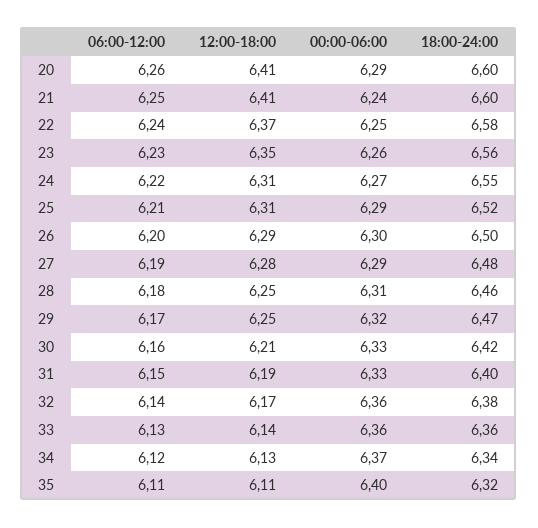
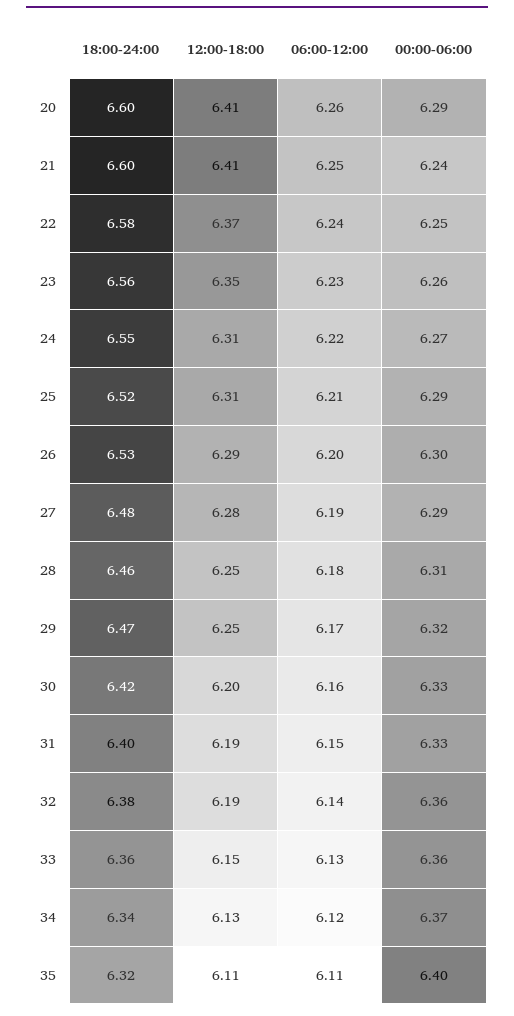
  {
    "06:00-12:00": {
      "20": 6.26,
      "21": 6.25,
      "22": 6.24,
      "23": 6.23,
      "24": 6.22,
      "25": 6.21,
      "26": 6.2,
      "27": 6.19,
      "28": 6.18,
      "29": 6.17,
      "30": 6.16,
      "31": 6.15,
      "32": 6.14,
      "33": 6.13,
      "34": 6.12,
      "35": 6.11
    },
    "12:00-18:00": {
      "20": 6.41,
      "21": 6.41,
      "22": 6.37,
      "23": 6.35,
      "24": 6.31,
      "25": 6.31,
      "26": 6.29,
      "27": 6.28,
      "28": 6.25,
      "29": 6.25,
-     "30": 6.21,
+     "30": 6.2,
      "31": 6.19,
-     "32": 6.17,
+     "32": 6.19,
-     "33": 6.14,
+     "33": 6.15,
      "34": 6.13,
      "35": 6.11
    },
    "00:00-06:00": {
      "20": 6.29,
      "21": 6.24,
      "22": 6.25,
      "23": 6.26,
      "24": 6.27,
      "25": 6.29,
      "26": 6.3,
      "27": 6.29,
      "28": 6.31,
      "29": 6.32,
      "30": 6.33,
      "31": 6.33,
      "32": 6.36,
      "33": 6.36,
      "34": 6.37,
      "35": 6.4
    },
    "18:00-24:00": {
      "20": 6.6,
      "21": 6.6,
      "22": 6.58,
      "23": 6.56,
      "24": 6.55,
      "25": 6.52,
-     "26": 6.5,
+     "26": 6.53,
      "27": 6.48,
      "28": 6.46,
      "29": 6.47,
      "30": 6.42,
      "31": 6.4,
      "32": 6.38,
      "33": 6.36,
      "34": 6.34,
      "35": 6.32
    }
  }

